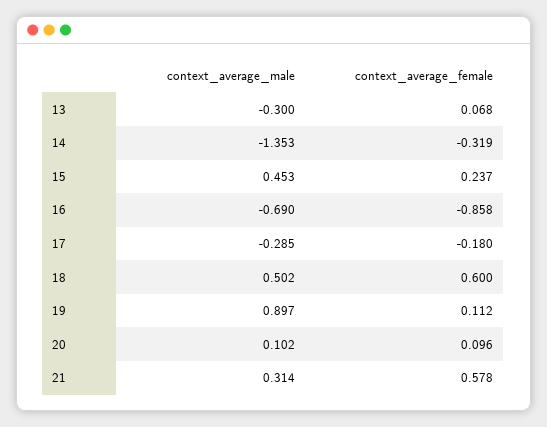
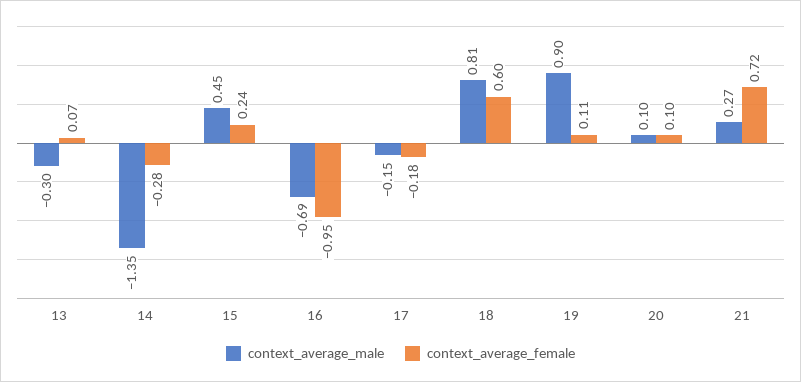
  {
    "context_average_male": {
      "13": -0.3,
      "14": -1.353,
      "15": 0.453,
      "16": -0.69,
-     "17": -0.285,
+     "17": -0.15,
-     "18": 0.502,
+     "18": 0.81,
      "19": 0.897,
      "20": 0.102,
-     "21": 0.314
+     "21": 0.27
    },
    "context_average_female": {
      "13": 0.068,
-     "14": -0.319,
+     "14": -0.28,
      "15": 0.237,
-     "16": -0.858,
+     "16": -0.95,
      "17": -0.18,
      "18": 0.6,
      "19": 0.112,
      "20": 0.096,
-     "21": 0.578
+     "21": 0.72
    }
  }

